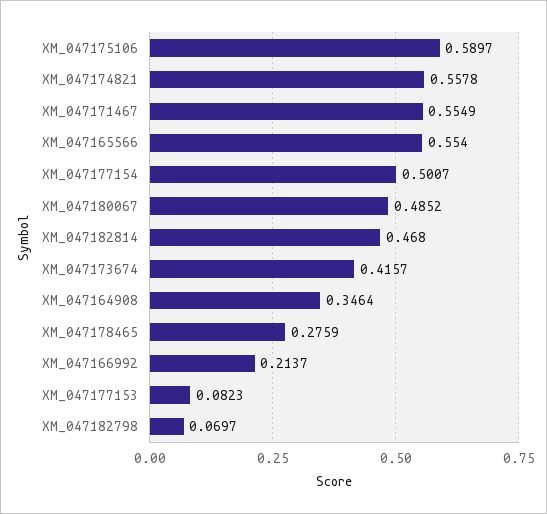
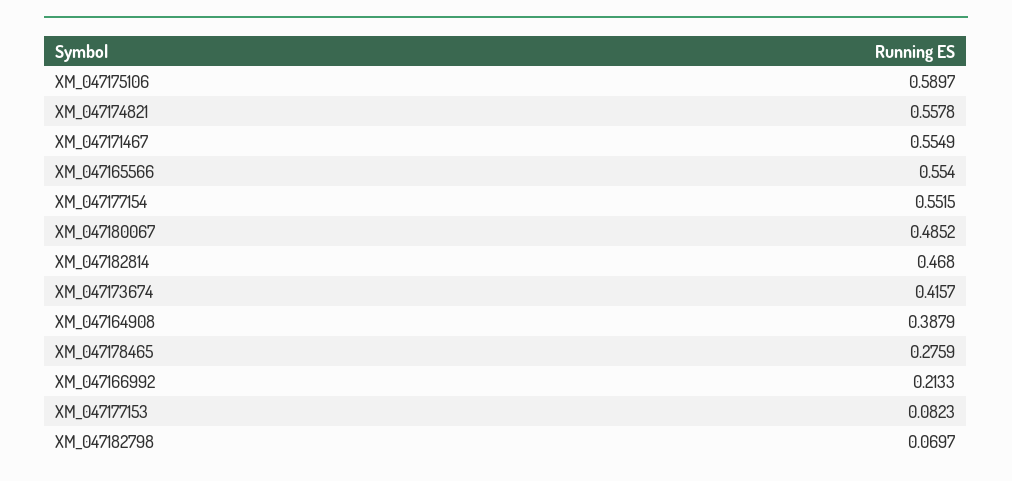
  {
    "XM_047175106": 0.5897,
    "XM_047174821": 0.5578,
    "XM_047171467": 0.5549,
    "XM_047165566": 0.554,
-   "XM_047177154": 0.5007,
+   "XM_047177154": 0.5515,
    "XM_047180067": 0.4852,
    "XM_047182814": 0.468,
    "XM_047173674": 0.4157,
-   "XM_047164908": 0.3464,
+   "XM_047164908": 0.3879,
    "XM_047178465": 0.2759,
-   "XM_047166992": 0.2137,
+   "XM_047166992": 0.2133,
    "XM_047177153": 0.0823,
    "XM_047182798": 0.0697
  }

